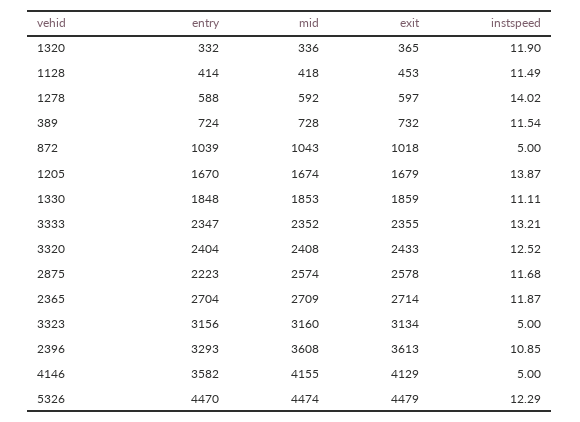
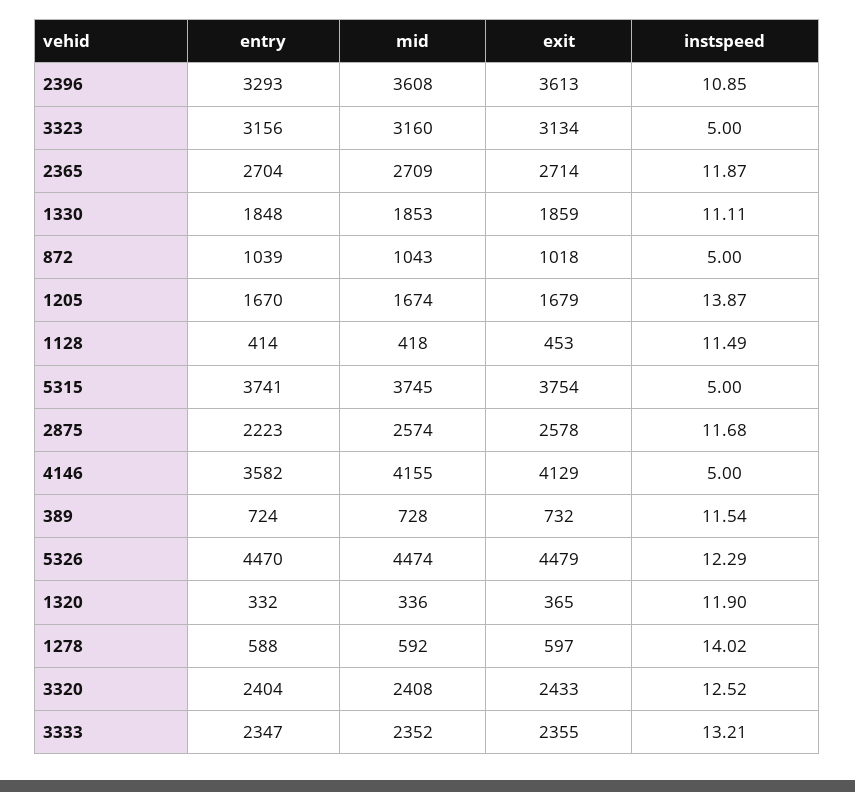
  {
    "entry": {
      "1320": 332,
      "1128": 414,
      "1278": 588,
      "389": 724,
      "872": 1039,
      "1205": 1670,
      "1330": 1848,
      "3333": 2347,
      "3320": 2404,
      "2875": 2223,
      "2365": 2704,
      "3323": 3156,
      "2396": 3293,
      "4146": 3582,
-     "5326": 4470
+     "5326": 4470,
+     "5315": 3741
    },
    "mid": {
      "1320": 336,
      "1128": 418,
      "1278": 592,
      "389": 728,
      "872": 1043,
      "1205": 1674,
      "1330": 1853,
      "3333": 2352,
      "3320": 2408,
      "2875": 2574,
      "2365": 2709,
      "3323": 3160,
      "2396": 3608,
      "4146": 4155,
-     "5326": 4474
+     "5326": 4474,
+     "5315": 3745
    },
    "exit": {
      "1320": 365,
      "1128": 453,
      "1278": 597,
      "389": 732,
      "872": 1018,
      "1205": 1679,
      "1330": 1859,
      "3333": 2355,
      "3320": 2433,
      "2875": 2578,
      "2365": 2714,
      "3323": 3134,
      "2396": 3613,
      "4146": 4129,
-     "5326": 4479
+     "5326": 4479,
+     "5315": 3754
    },
    "instspeed": {
      "1320": 11.9,
      "1128": 11.49,
      "1278": 14.02,
      "389": 11.54,
      "872": 5,
      "1205": 13.87,
      "1330": 11.11,
      "3333": 13.21,
      "3320": 12.52,
      "2875": 11.68,
      "2365": 11.87,
      "3323": 5,
      "2396": 10.85,
      "4146": 5,
-     "5326": 12.29
+     "5326": 12.29,
+     "5315": 5
    }
  }

